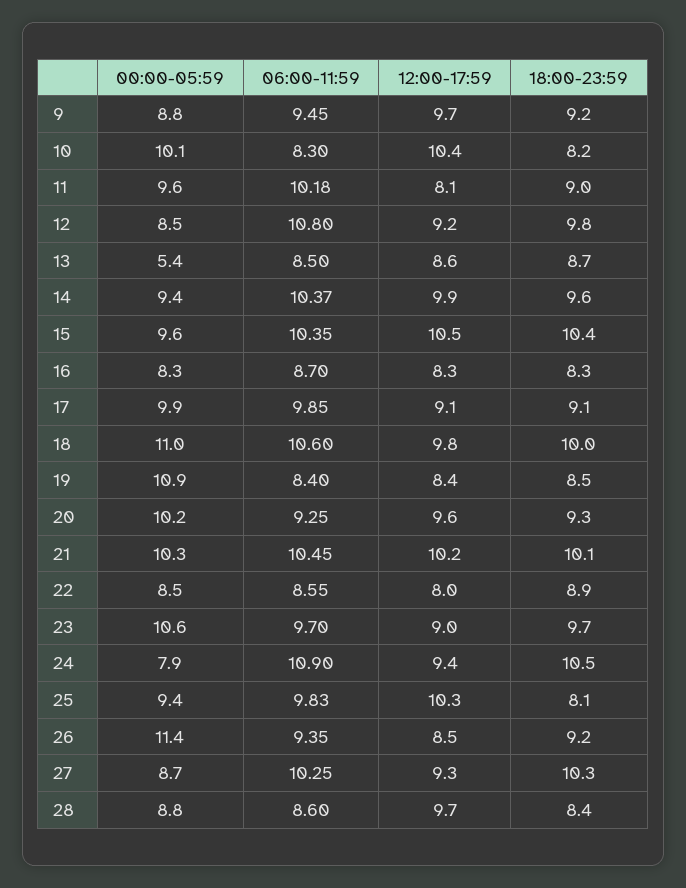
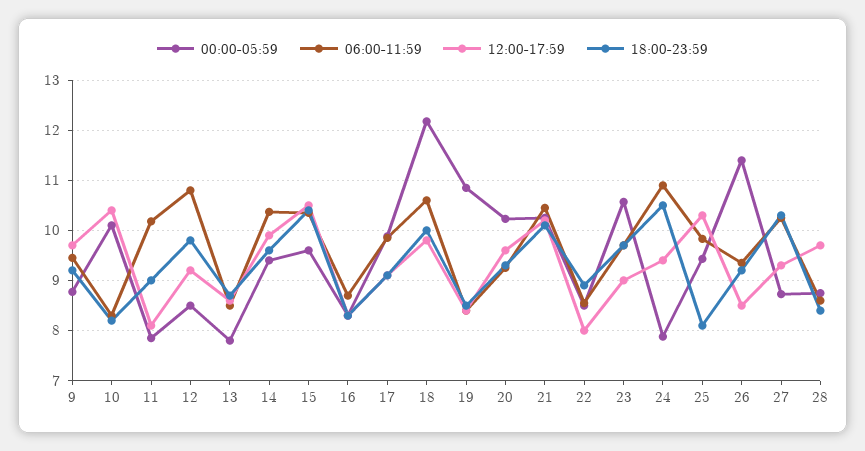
  {
    "00:00-05:59": {
      "9": 8.8,
      "10": 10.1,
-     "11": 9.6,
+     "11": 7.8,
      "12": 8.5,
-     "13": 5.4,
+     "13": 7.8,
      "14": 9.4,
      "15": 9.6,
      "16": 8.3,
      "17": 9.9,
-     "18": 11,
+     "18": 12.2,
      "19": 10.9,
      "20": 10.2,
      "21": 10.3,
      "22": 8.5,
      "23": 10.6,
      "24": 7.9,
      "25": 9.4,
      "26": 11.4,
      "27": 8.7,
      "28": 8.8
    },
    "06:00-11:59": {
      "9": 9.45,
      "10": 8.3,
      "11": 10.18,
      "12": 10.8,
      "13": 8.5,
      "14": 10.37,
      "15": 10.35,
      "16": 8.7,
      "17": 9.85,
      "18": 10.6,
      "19": 8.4,
      "20": 9.25,
      "21": 10.45,
      "22": 8.55,
      "23": 9.7,
      "24": 10.9,
      "25": 9.83,
      "26": 9.35,
      "27": 10.25,
      "28": 8.6
    },
    "12:00-17:59": {
      "9": 9.7,
      "10": 10.4,
      "11": 8.1,
      "12": 9.2,
      "13": 8.6,
      "14": 9.9,
      "15": 10.5,
      "16": 8.3,
      "17": 9.1,
      "18": 9.8,
      "19": 8.4,
      "20": 9.6,
      "21": 10.2,
      "22": 8,
      "23": 9,
      "24": 9.4,
      "25": 10.3,
      "26": 8.5,
      "27": 9.3,
      "28": 9.7
    },
    "18:00-23:59": {
      "9": 9.2,
      "10": 8.2,
      "11": 9,
      "12": 9.8,
      "13": 8.7,
      "14": 9.6,
      "15": 10.4,
      "16": 8.3,
      "17": 9.1,
      "18": 10,
      "19": 8.5,
      "20": 9.3,
      "21": 10.1,
      "22": 8.9,
      "23": 9.7,
      "24": 10.5,
      "25": 8.1,
      "26": 9.2,
      "27": 10.3,
      "28": 8.4
    }
  }

